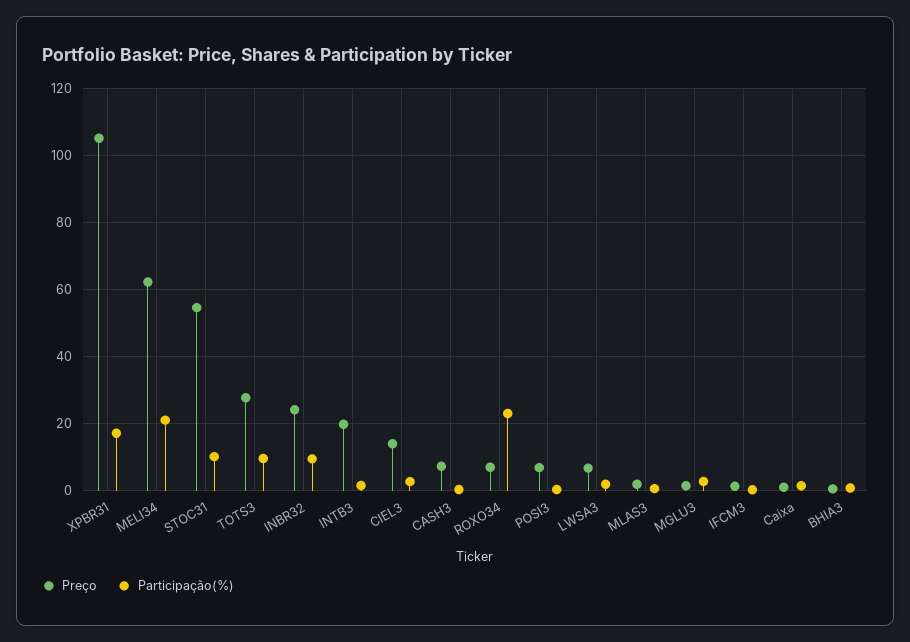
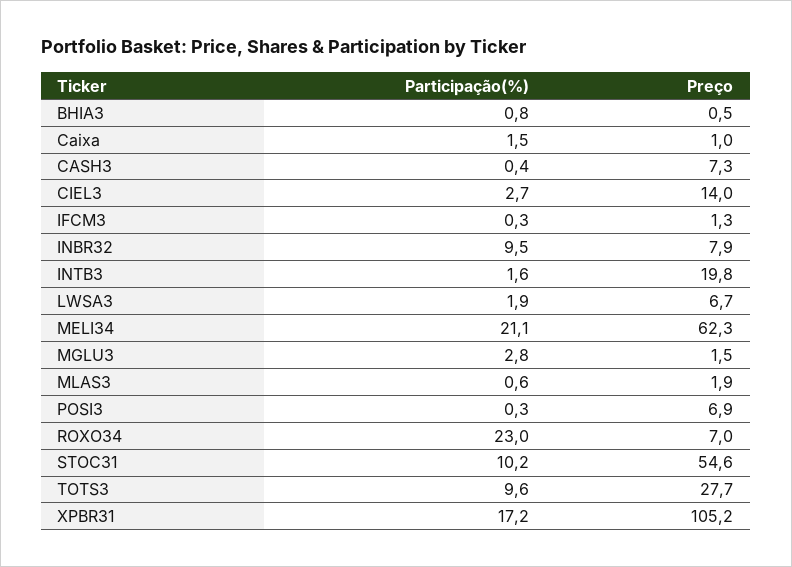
  {
    "Preço": {
      "XPBR31": 105.2,
      "MELI34": 62.3,
      "STOC31": 54.6,
      "TOTS3": 27.7,
-     "INBR32": 24,
+     "INBR32": 7.9,
      "INTB3": 19.8,
      "CIEL3": 14,
      "CASH3": 7.3,
      "ROXO34": 7,
      "POSI3": 6.9,
      "LWSA3": 6.7,
      "MLAS3": 1.9,
      "MGLU3": 1.5,
      "IFCM3": 1.3,
      "Caixa": 1,
      "BHIA3": 0.5
    },
    "Participação(%)": {
      "XPBR31": 17.2,
      "MELI34": 21.1,
      "STOC31": 10.2,
      "TOTS3": 9.6,
      "INBR32": 9.5,
      "INTB3": 1.6,
      "CIEL3": 2.7,
      "CASH3": 0.4,
      "ROXO34": 23,
      "POSI3": 0.3,
      "LWSA3": 1.9,
      "MLAS3": 0.6,
      "MGLU3": 2.8,
      "IFCM3": 0.3,
      "Caixa": 1.5,
      "BHIA3": 0.8
    }
  }

